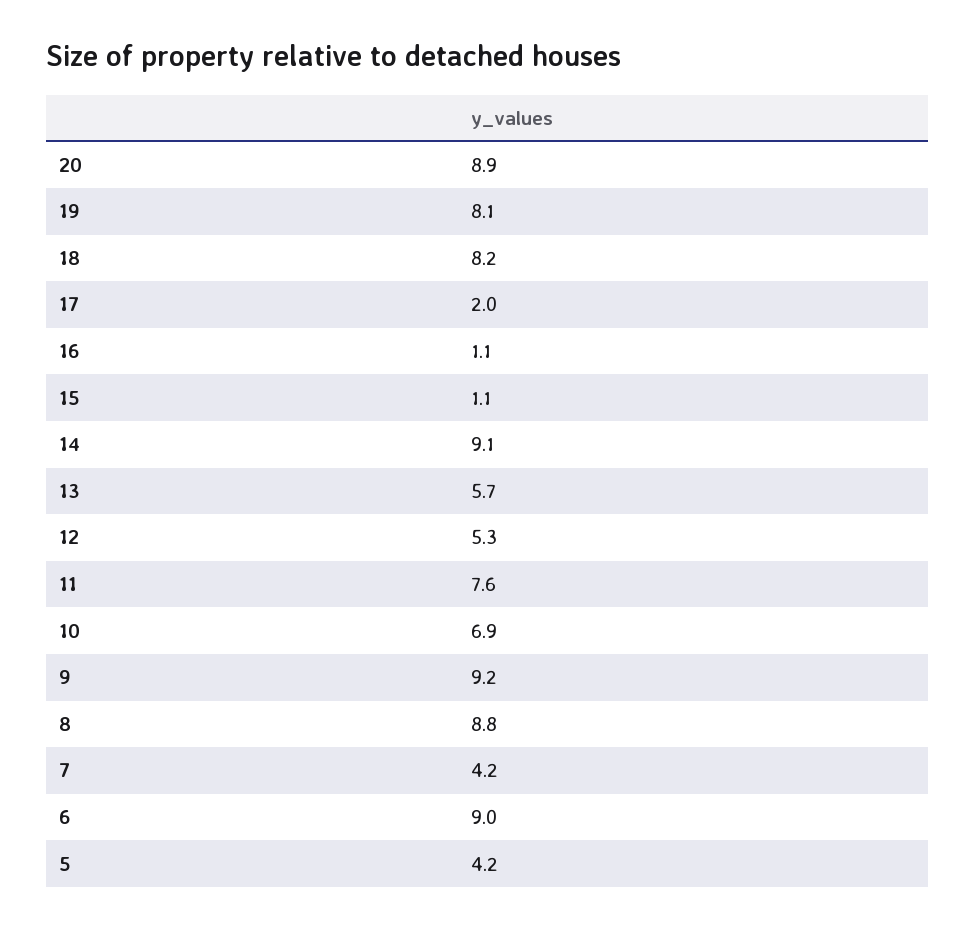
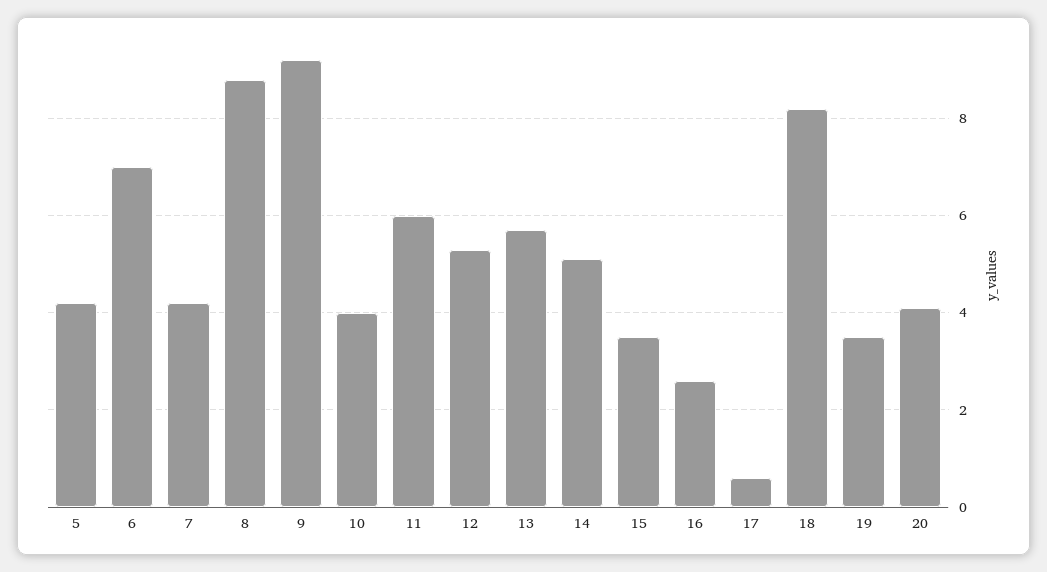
  {
-   "20": 8.9,
+   "20": 4,
-   "19": 8.1,
+   "19": 3.5,
    "18": 8.2,
-   "17": 2,
+   "17": 0.5,
-   "16": 1.1,
+   "16": 2.5,
-   "15": 1.1,
+   "15": 3.5,
-   "14": 9.1,
+   "14": 5,
    "13": 5.7,
    "12": 5.3,
-   "11": 7.6,
+   "11": 6,
-   "10": 6.9,
+   "10": 4,
    "9": 9.2,
    "8": 8.8,
    "7": 4.2,
-   "6": 9,
+   "6": 7,
    "5": 4.2
  }

